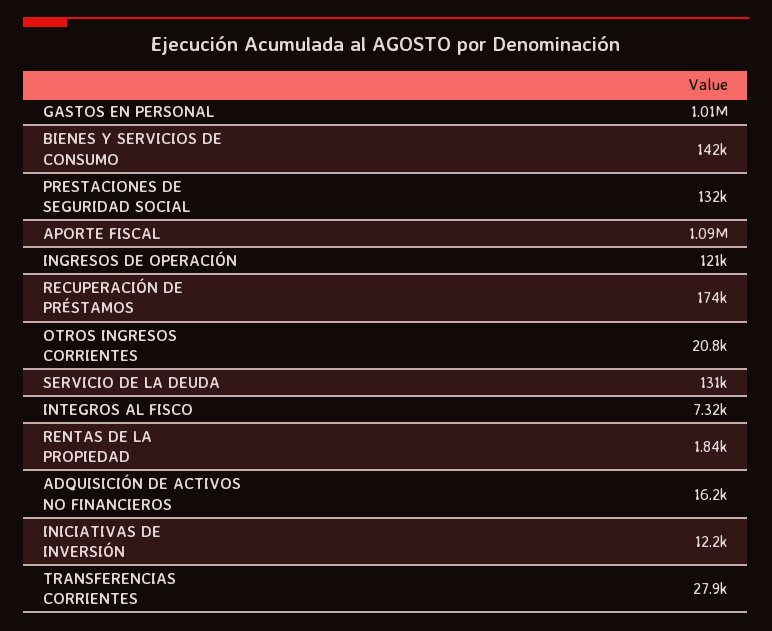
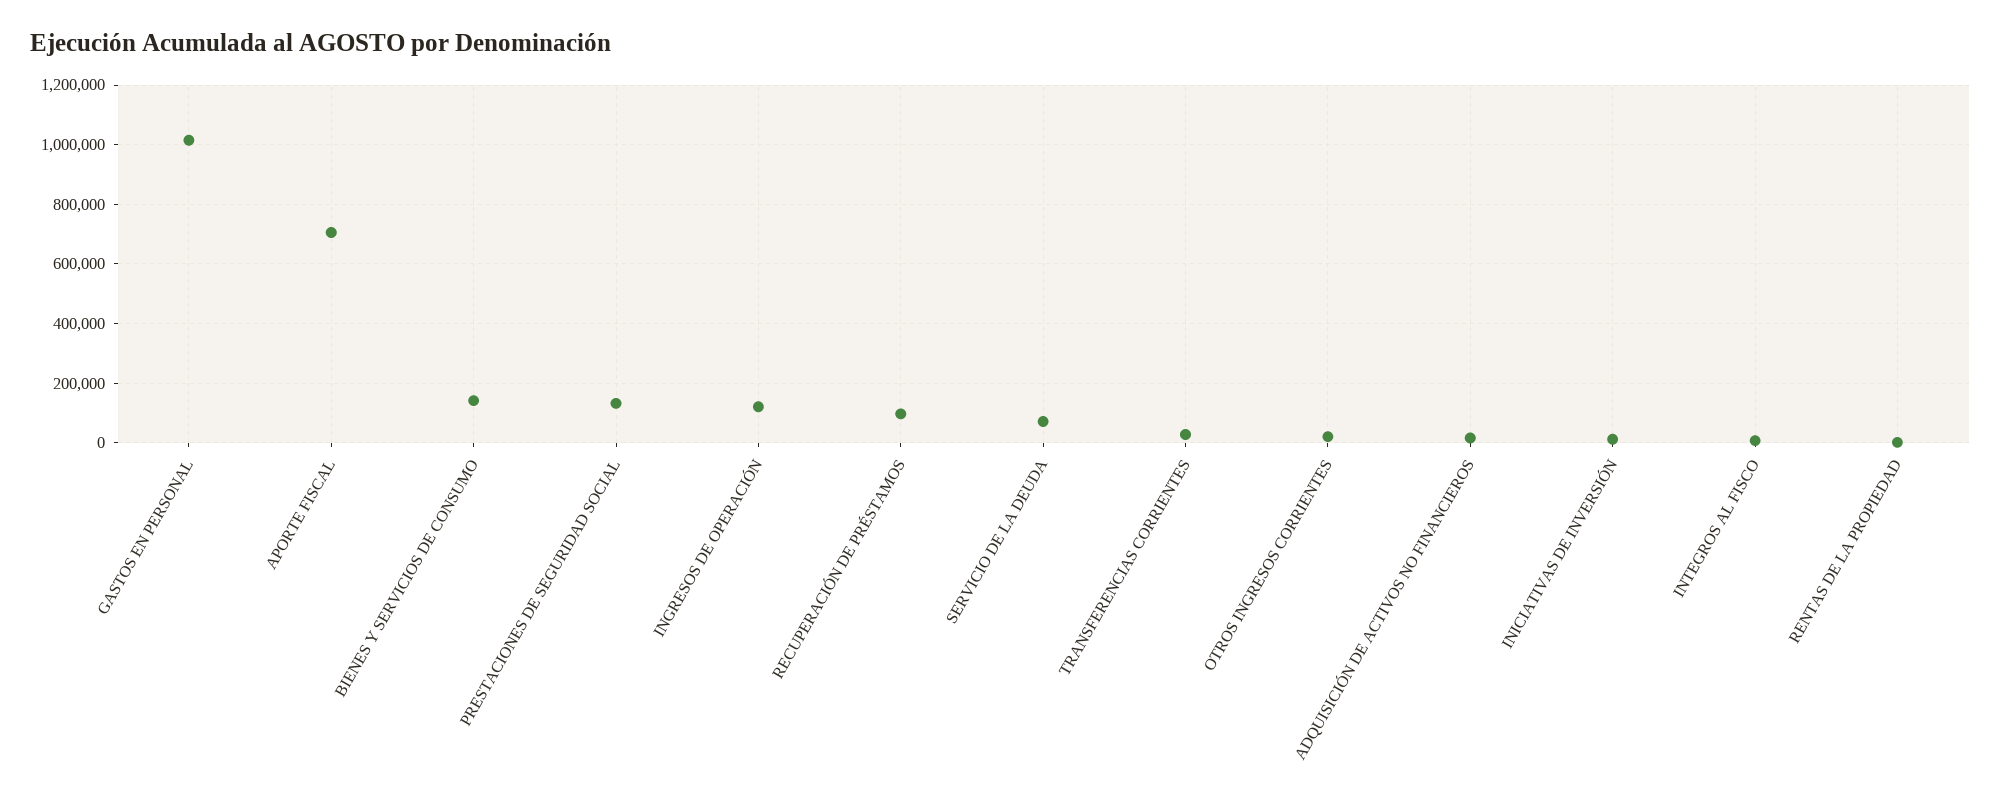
  {
    "GASTOS EN PERSONAL": 1010000,
    "BIENES Y SERVICIOS DE CONSUMO": 142000,
    "PRESTACIONES DE SEGURIDAD SOCIAL": 132000,
-   "APORTE FISCAL": 1090000,
+   "APORTE FISCAL": 700000,
    "INGRESOS DE OPERACIÓN": 121000,
-   "RECUPERACIÓN DE PRÉSTAMOS": 174000,
+   "RECUPERACIÓN DE PRÉSTAMOS": 100000,
    "OTROS INGRESOS CORRIENTES": 20800,
-   "SERVICIO DE LA DEUDA": 131000,
+   "SERVICIO DE LA DEUDA": 75000,
    "INTEGROS AL FISCO": 7320,
    "RENTAS DE LA PROPIEDAD": 1840,
    "ADQUISICIÓN DE ACTIVOS NO FINANCIEROS": 16200,
    "INICIATIVAS DE INVERSIÓN": 12200,
    "TRANSFERENCIAS CORRIENTES": 27900
  }

